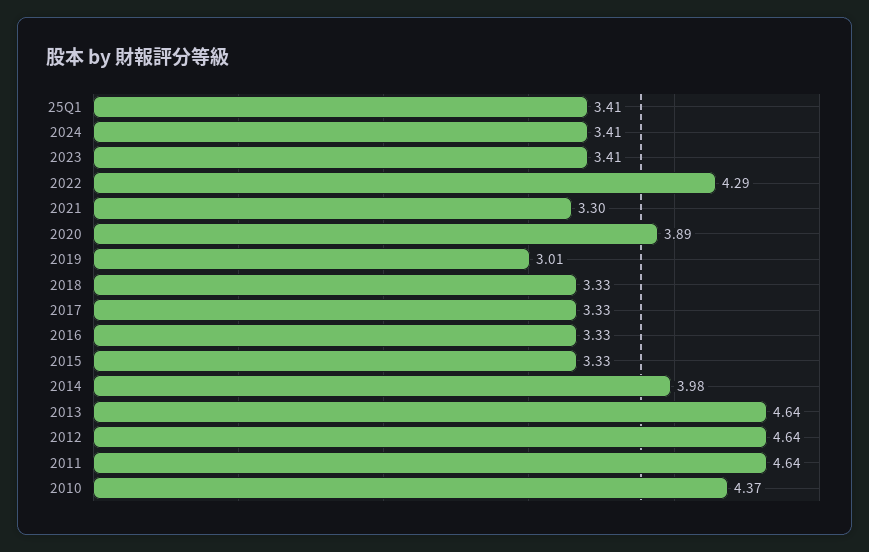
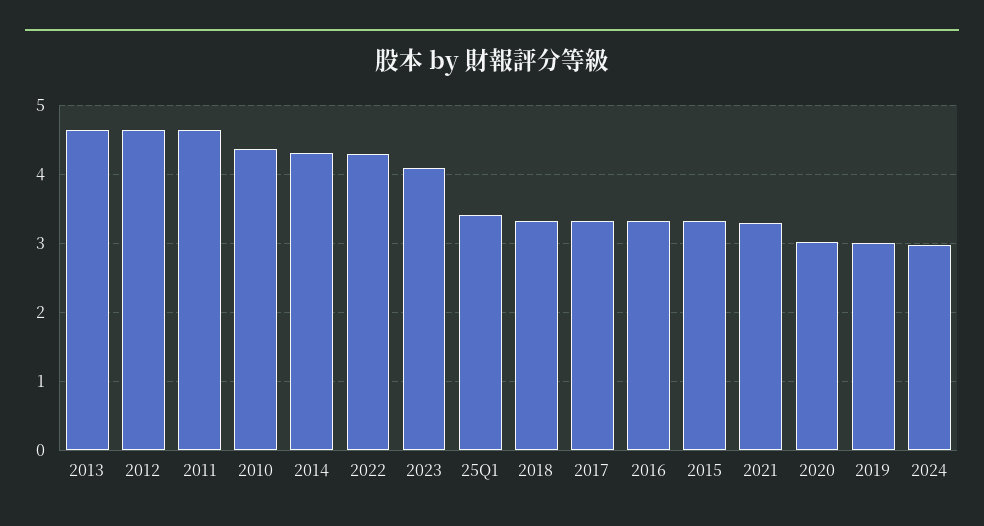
  {
    "25Q1": 3.41,
-   "2024": 3.41,
+   "2024": 3,
-   "2023": 3.41,
+   "2023": 4.1,
    "2022": 4.29,
    "2021": 3.3,
-   "2020": 3.89,
+   "2020": 3,
    "2019": 3.01,
    "2018": 3.33,
    "2017": 3.33,
    "2016": 3.33,
    "2015": 3.33,
-   "2014": 3.98,
+   "2014": 4.3,
    "2013": 4.64,
    "2012": 4.64,
    "2011": 4.64,
    "2010": 4.37
  }

